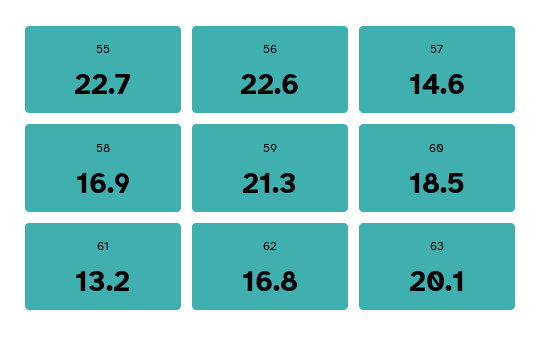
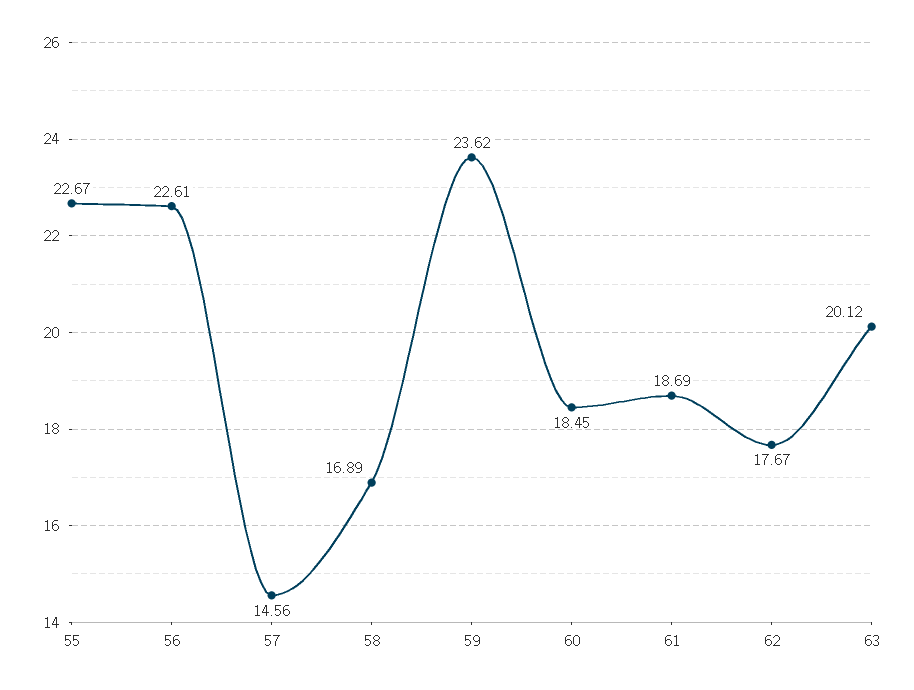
  {
    "55": 22.67,
    "56": 22.61,
    "57": 14.56,
    "58": 16.89,
-   "59": 21.3,
+   "59": 23.62,
    "60": 18.45,
-   "61": 13.2,
+   "61": 18.69,
-   "62": 16.8,
+   "62": 17.67,
    "63": 20.12
  }

